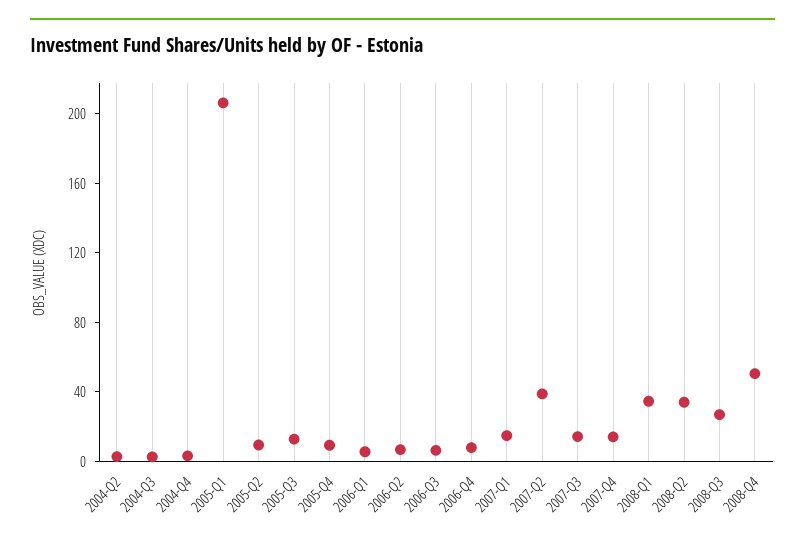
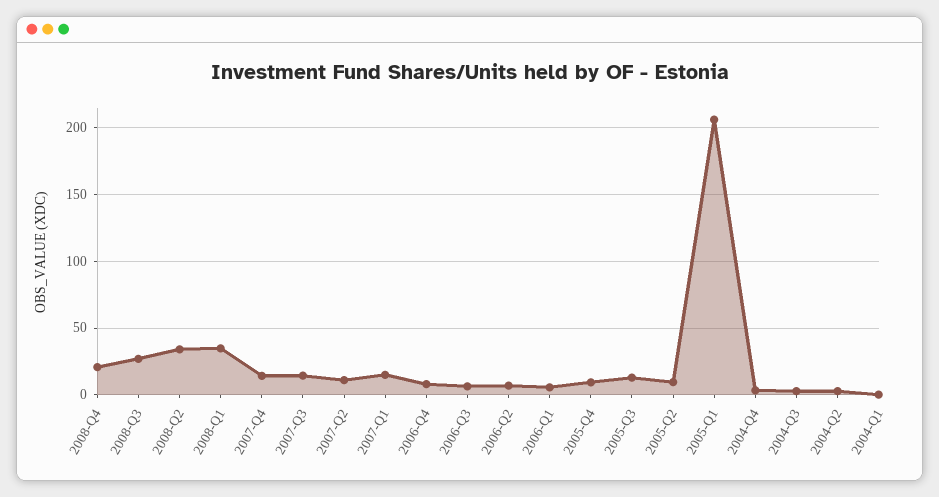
  {
    "2004-Q2": 5,
    "2004-Q3": 5,
    "2004-Q4": 5,
    "2005-Q1": 205,
    "2005-Q2": 10,
    "2005-Q3": 15,
    "2005-Q4": 10,
    "2006-Q1": 5,
    "2006-Q2": 5,
    "2006-Q3": 5,
    "2006-Q4": 10,
    "2007-Q1": 15,
-   "2007-Q2": 40,
+   "2007-Q2": 10,
    "2007-Q3": 15,
    "2007-Q4": 15,
    "2008-Q1": 35,
    "2008-Q2": 35,
    "2008-Q3": 25,
-   "2008-Q4": 50
+   "2008-Q4": 20,
+   "2004-Q1": 0
  }

